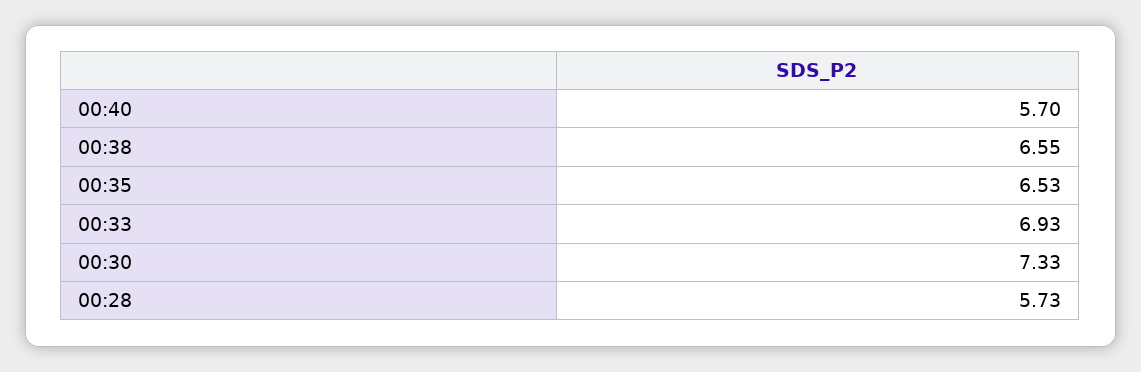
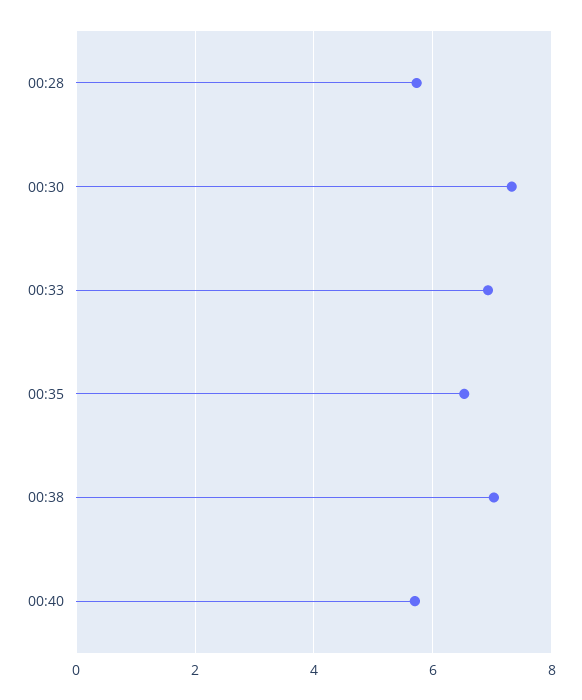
  {
    "00:40": 5.7,
-   "00:38": 6.55,
+   "00:38": 7,
    "00:35": 6.53,
    "00:33": 6.93,
    "00:30": 7.33,
    "00:28": 5.73
  }

